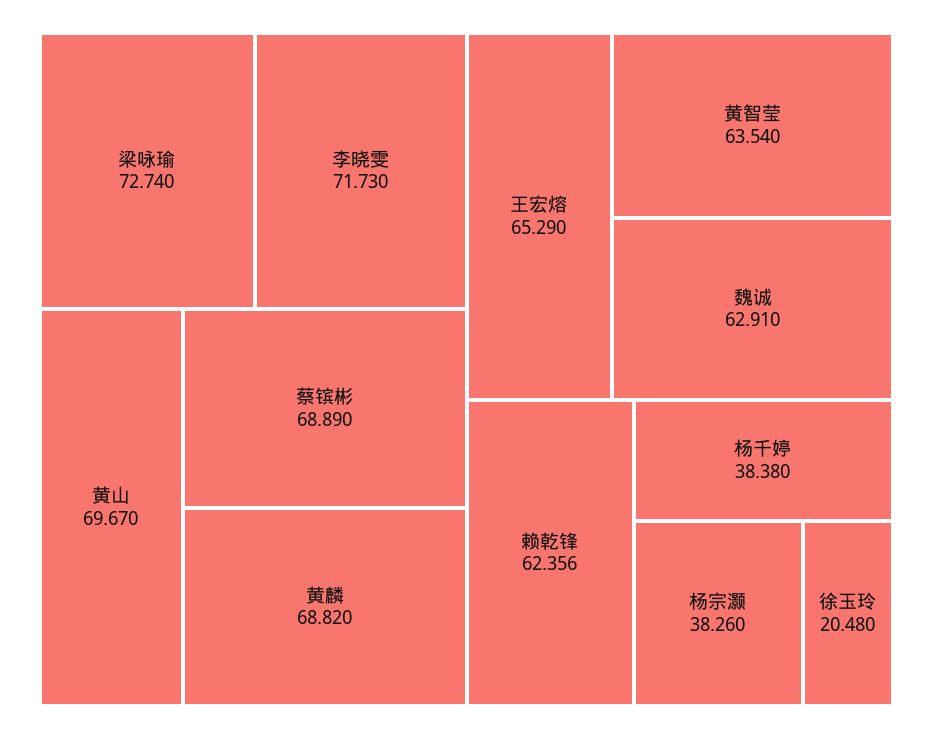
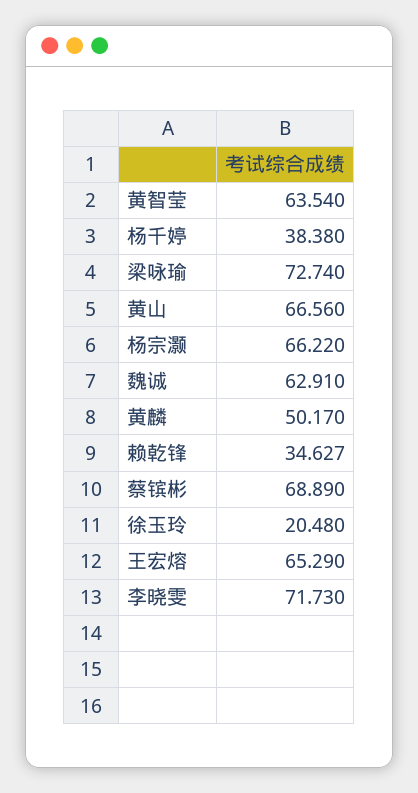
  {
    "梁咏瑜": 72.74,
    "李晓雯": 71.73,
-   "黄山": 69.67,
+   "黄山": 66.56,
    "蔡镔彬": 68.89,
-   "黄麟": 68.82,
+   "黄麟": 50.17,
    "王宏熔": 65.29,
    "黄智莹": 63.54,
    "魏诚": 62.91,
-   "赖乾锋": 62.356,
+   "赖乾锋": 34.627,
    "杨千婷": 38.38,
-   "杨宗灏": 38.26,
+   "杨宗灏": 66.22,
    "徐玉玲": 20.48
  }

